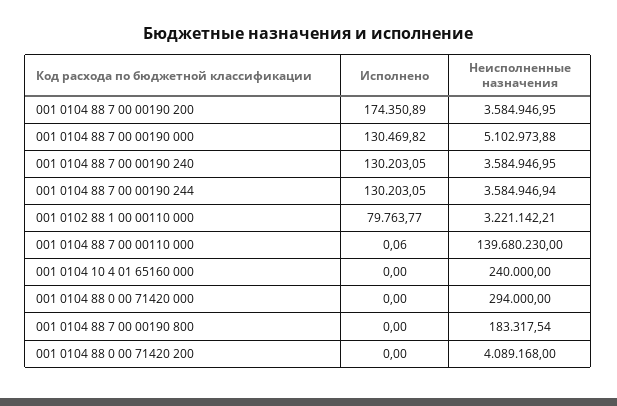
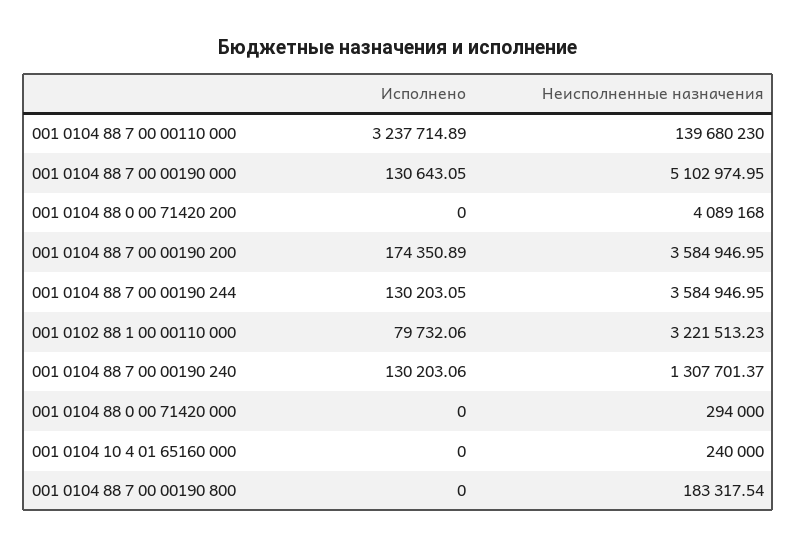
  {
    "Исполнено": {
      "001 0104 88 7 00 00190 200": 174350.89,
-     "001 0104 88 7 00 00190 000": 130469.82,
+     "001 0104 88 7 00 00190 000": 130643.05,
-     "001 0104 88 7 00 00190 240": 130203.05,
+     "001 0104 88 7 00 00190 240": 130203.06,
      "001 0104 88 7 00 00190 244": 130203.05,
-     "001 0102 88 1 00 00110 000": 79763.77,
+     "001 0102 88 1 00 00110 000": 79732.06,
-     "001 0104 88 7 00 00110 000": 0.06,
+     "001 0104 88 7 00 00110 000": 3237714.89,
      "001 0104 10 4 01 65160 000": 0,
      "001 0104 88 0 00 71420 000": 0,
      "001 0104 88 7 00 00190 800": 0,
      "001 0104 88 0 00 71420 200": 0
    },
    "Неисполненные назначения": {
      "001 0104 88 7 00 00190 200": 3584946.95,
-     "001 0104 88 7 00 00190 000": 5102973.88,
+     "001 0104 88 7 00 00190 000": 5102974.95,
-     "001 0104 88 7 00 00190 240": 3584946.95,
+     "001 0104 88 7 00 00190 240": 1307701.37,
-     "001 0104 88 7 00 00190 244": 3584946.94,
+     "001 0104 88 7 00 00190 244": 3584946.95,
-     "001 0102 88 1 00 00110 000": 3221142.21,
+     "001 0102 88 1 00 00110 000": 3221513.23,
      "001 0104 88 7 00 00110 000": 139680230,
      "001 0104 10 4 01 65160 000": 240000,
      "001 0104 88 0 00 71420 000": 294000,
      "001 0104 88 7 00 00190 800": 183317.54,
      "001 0104 88 0 00 71420 200": 4089168
    }
  }

